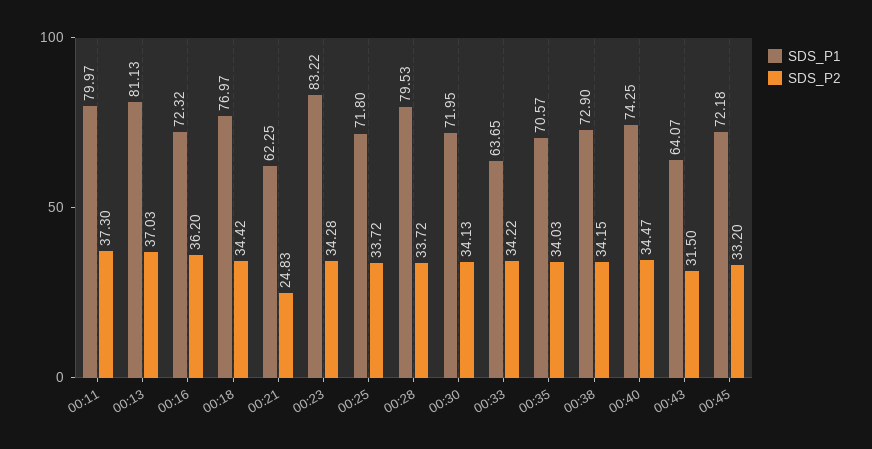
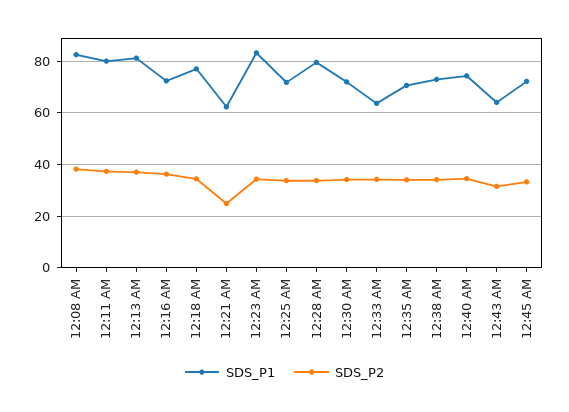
  {
    "SDS_P1": {
      "00:11": 79.97,
      "00:13": 81.13,
      "00:16": 72.32,
      "00:18": 76.97,
      "00:21": 62.25,
      "00:23": 83.22,
      "00:25": 71.8,
      "00:28": 79.53,
      "00:30": 71.95,
      "00:33": 63.65,
      "00:35": 70.57,
      "00:38": 72.9,
      "00:40": 74.25,
      "00:43": 64.07,
-     "00:45": 72.18
+     "00:45": 72.18,
+     "12:08 AM": 82.5
    },
    "SDS_P2": {
      "00:11": 37.3,
      "00:13": 37.03,
      "00:16": 36.2,
      "00:18": 34.42,
      "00:21": 24.83,
      "00:23": 34.28,
      "00:25": 33.72,
      "00:28": 33.72,
      "00:30": 34.13,
      "00:33": 34.22,
      "00:35": 34.03,
      "00:38": 34.15,
      "00:40": 34.47,
      "00:43": 31.5,
-     "00:45": 33.2
+     "00:45": 33.2,
+     "12:08 AM": 37.5
    }
  }

